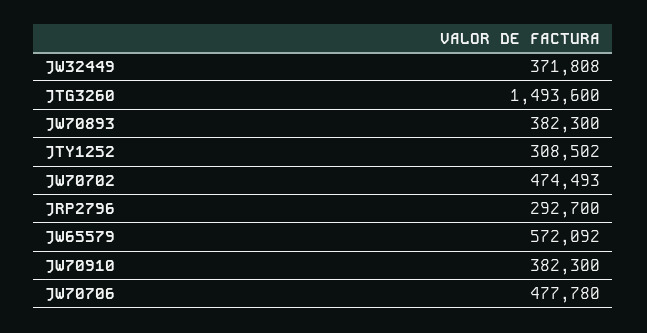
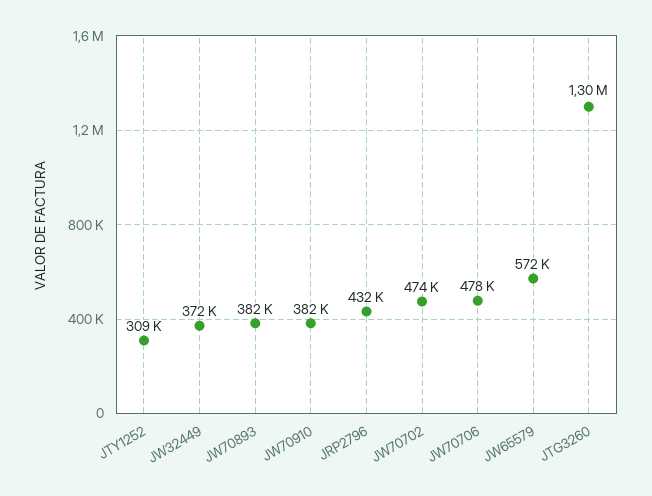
  {
    "JW32449": 371808,
-   "JTG3260": 1493600,
+   "JTG3260": 1300000,
    "JW70893": 382300,
    "JTY1252": 308502,
    "JW70702": 474493,
-   "JRP2796": 292700,
+   "JRP2796": 432000,
    "JW65579": 572092,
    "JW70910": 382300,
    "JW70706": 477780
  }

